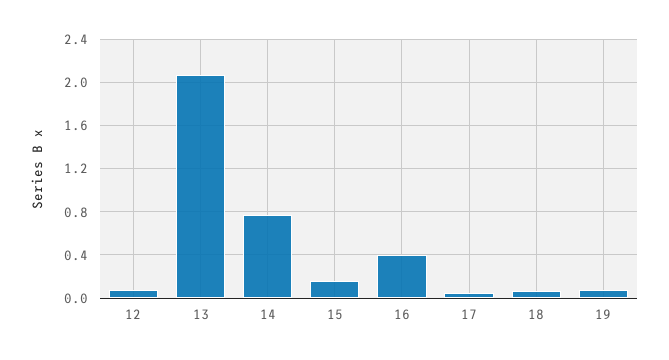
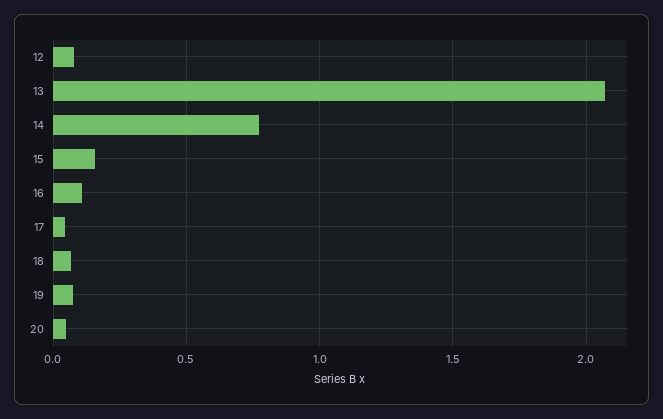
  {
    "12": 0.1,
    "13": 2.05,
    "14": 0.75,
    "15": 0.15,
-   "16": 0.4,
+   "16": 0.1,
    "17": 0.05,
    "18": 0.05,
-   "19": 0.1
+   "19": 0.1,
+   "20": 0.05
  }

